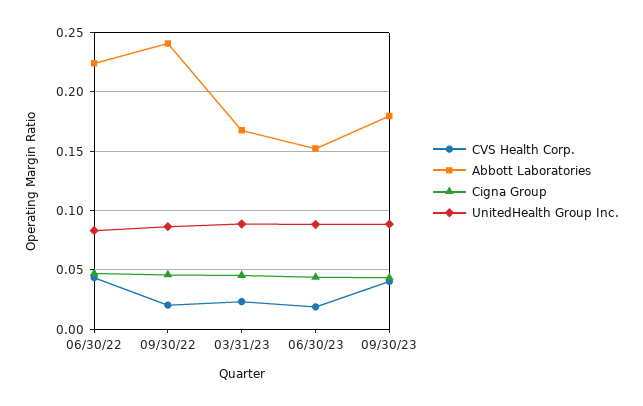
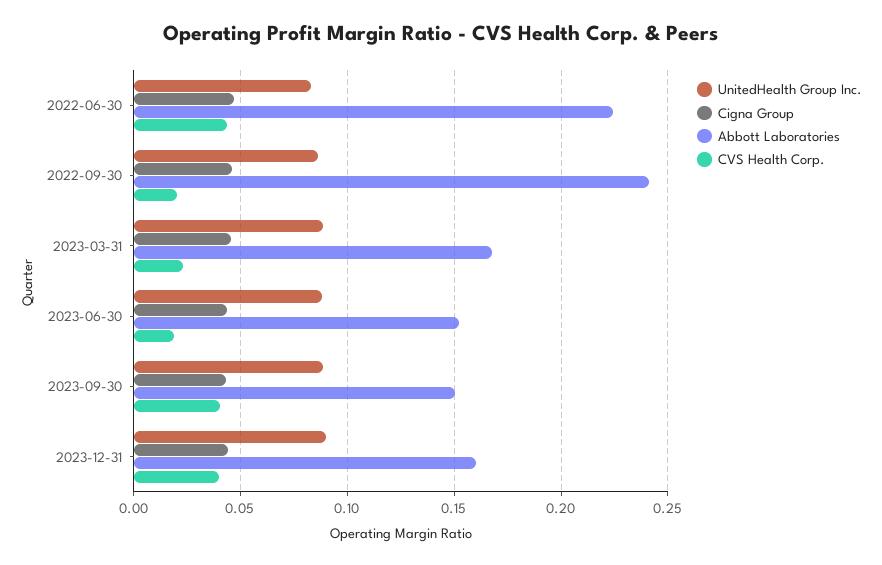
  {
    "CVS Health Corp.": {
      "06/30/22": 0.045,
      "09/30/22": 0.02,
      "03/31/23": 0.025,
      "06/30/23": 0.02,
-     "09/30/23": 0.04
+     "09/30/23": 0.04,
+     "2023-12-31": 0.04
    },
    "Abbott Laboratories": {
      "06/30/22": 0.225,
      "09/30/22": 0.24,
      "03/31/23": 0.17,
      "06/30/23": 0.15,
-     "09/30/23": 0.18
+     "09/30/23": 0.15,
+     "2023-12-31": 0.16
    },
    "Cigna Group": {
      "06/30/22": 0.045,
      "09/30/22": 0.045,
      "03/31/23": 0.045,
      "06/30/23": 0.045,
-     "09/30/23": 0.045
+     "09/30/23": 0.045,
+     "2023-12-31": 0.045
    },
    "UnitedHealth Group Inc.": {
      "06/30/22": 0.085,
      "09/30/22": 0.085,
      "03/31/23": 0.09,
      "06/30/23": 0.09,
-     "09/30/23": 0.09
+     "09/30/23": 0.09,
+     "2023-12-31": 0.09
    }
  }

